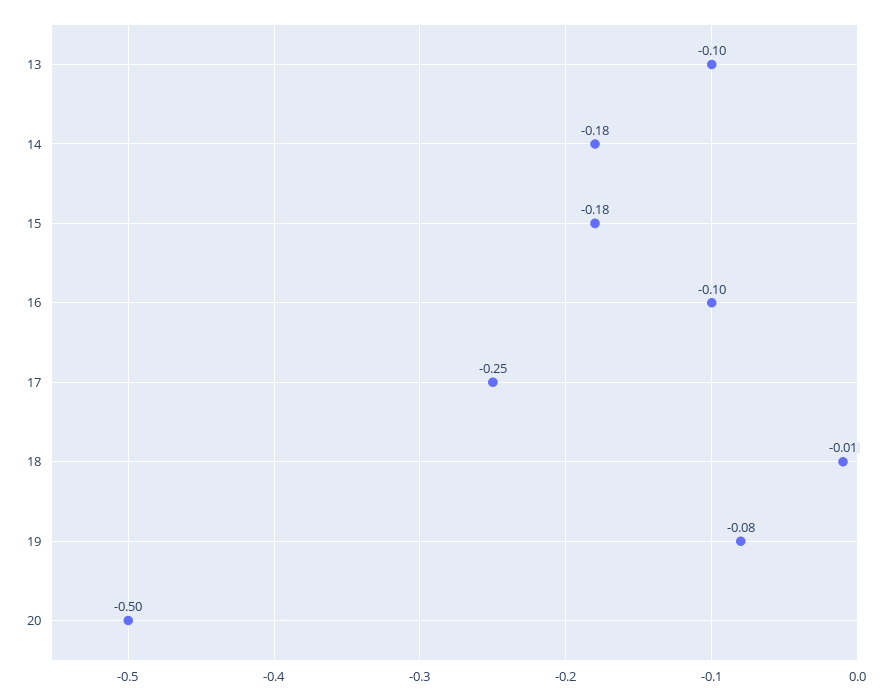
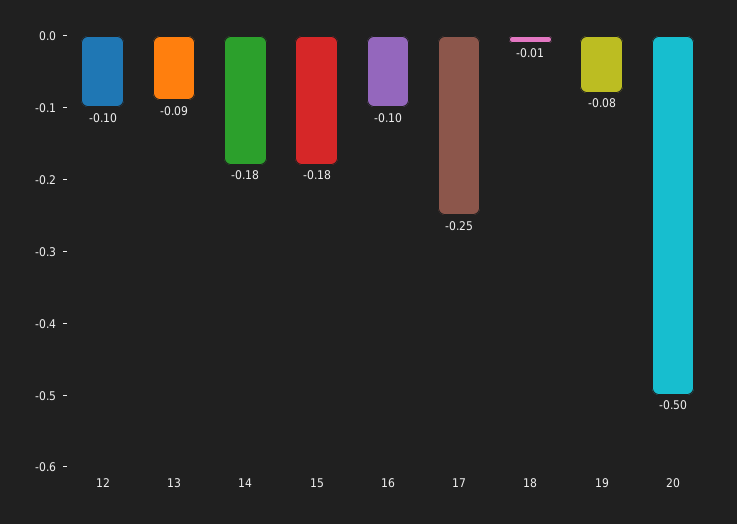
  {
-   "13": -0.1,
+   "13": -0.09,
    "14": -0.18,
    "15": -0.18,
    "16": -0.1,
    "17": -0.25,
    "18": -0.01,
    "19": -0.08,
-   "20": -0.5
+   "20": -0.5,
+   "12": -0.1
  }

